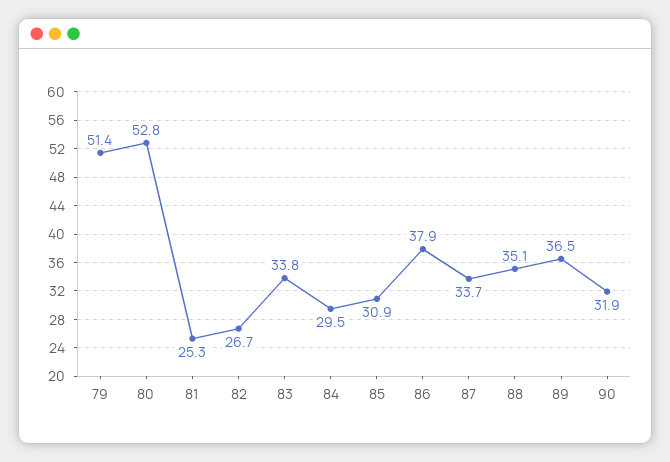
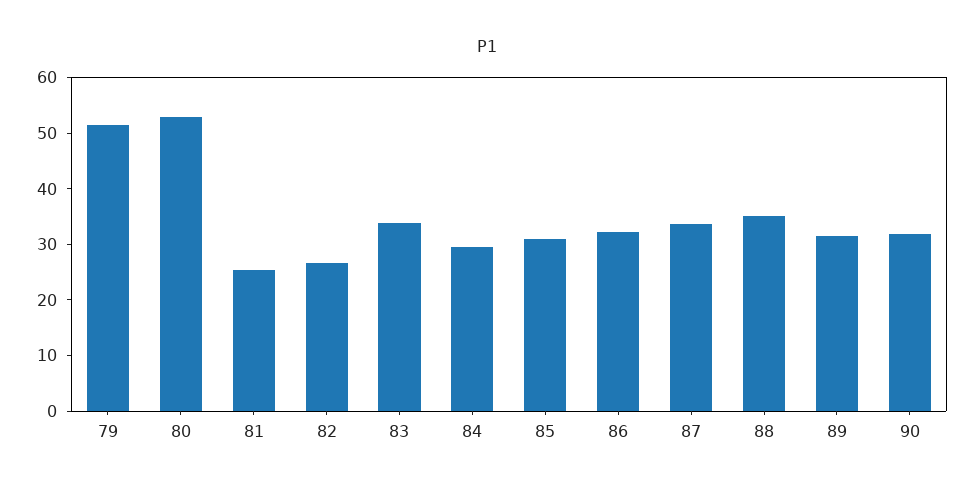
  {
    "79": 51.4,
    "80": 52.8,
    "81": 25.3,
    "82": 26.7,
    "83": 33.8,
    "84": 29.5,
    "85": 30.9,
-   "86": 37.9,
+   "86": 32,
    "87": 33.7,
    "88": 35.1,
-   "89": 36.5,
+   "89": 32,
    "90": 31.9
  }

